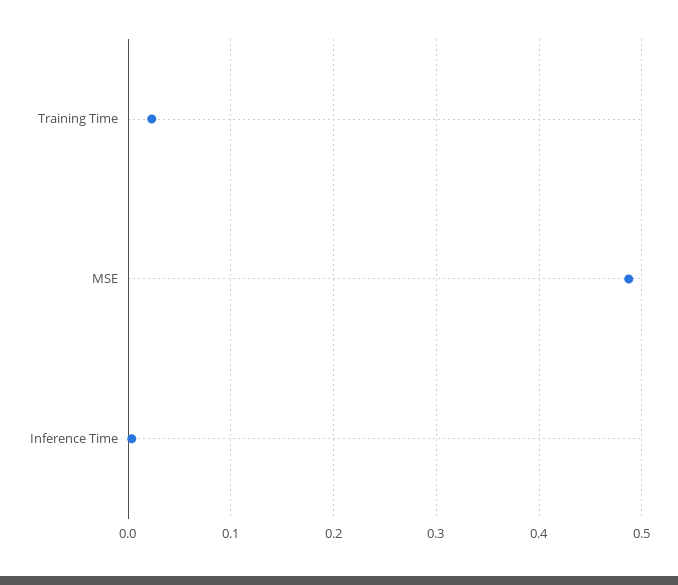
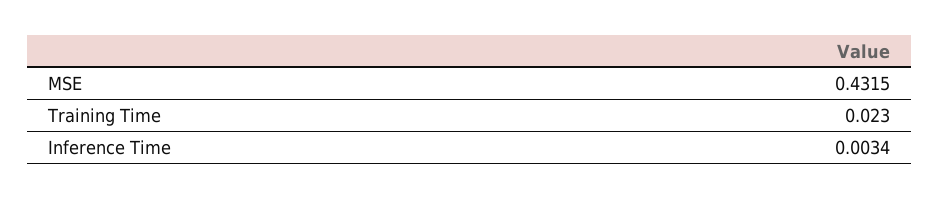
  {
    "Training Time": 0.023,
-   "MSE": 0.49,
+   "MSE": 0.4315,
    "Inference Time": 0.0034
  }

